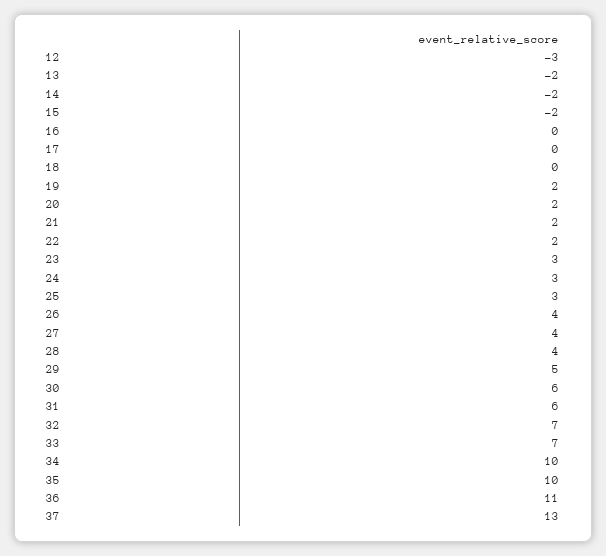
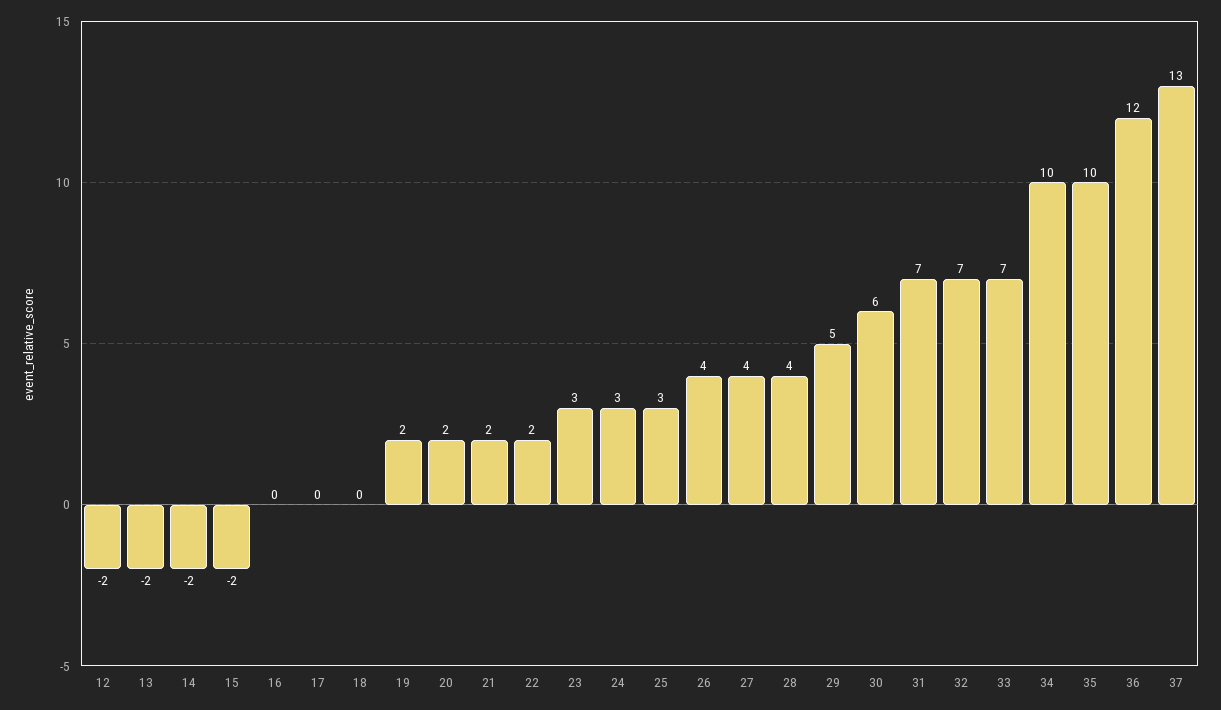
  {
-   "12": -3,
+   "12": -2,
    "13": -2,
    "14": -2,
    "15": -2,
    "16": 0,
    "17": 0,
    "18": 0,
    "19": 2,
    "20": 2,
    "21": 2,
    "22": 2,
    "23": 3,
    "24": 3,
    "25": 3,
    "26": 4,
    "27": 4,
    "28": 4,
    "29": 5,
    "30": 6,
-   "31": 6,
+   "31": 7,
    "32": 7,
    "33": 7,
    "34": 10,
    "35": 10,
-   "36": 11,
+   "36": 12,
    "37": 13
  }

